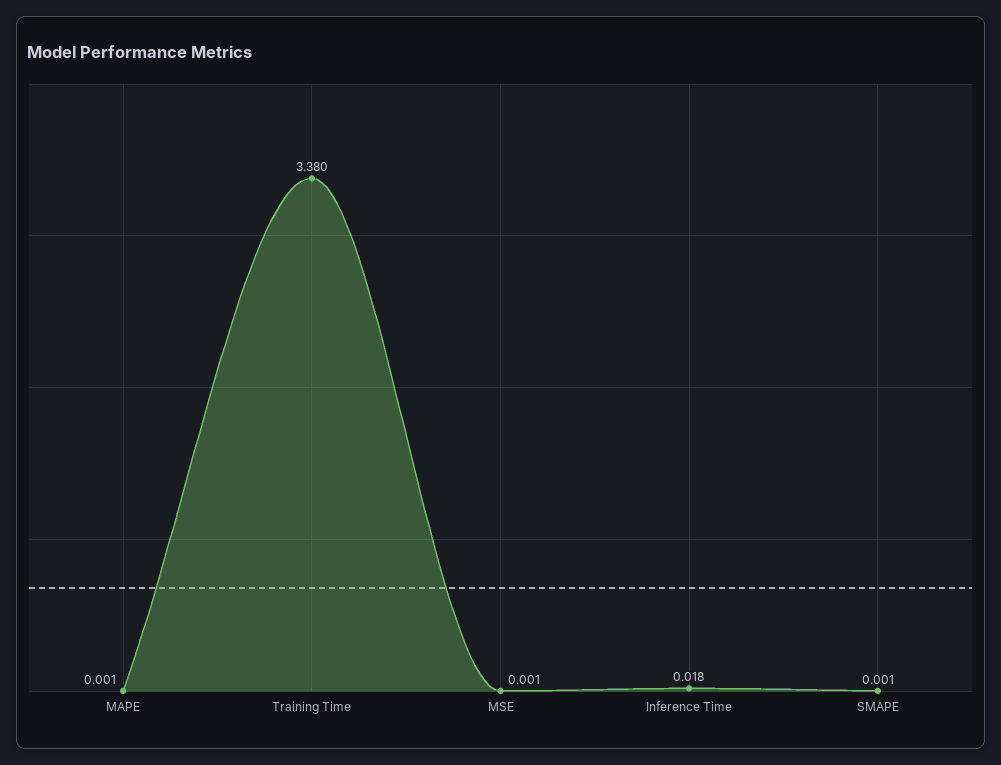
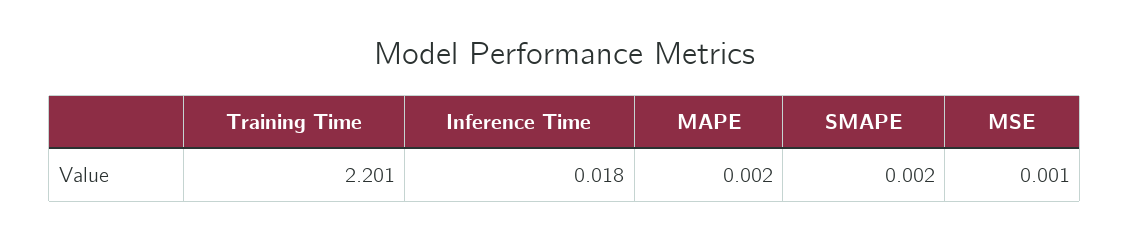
  {
-   "MAPE": 0.001,
+   "MAPE": 0.002,
-   "Training Time": 3.38,
+   "Training Time": 2.201,
    "MSE": 0.001,
    "Inference Time": 0.018,
-   "SMAPE": 0.001
+   "SMAPE": 0.002
  }

